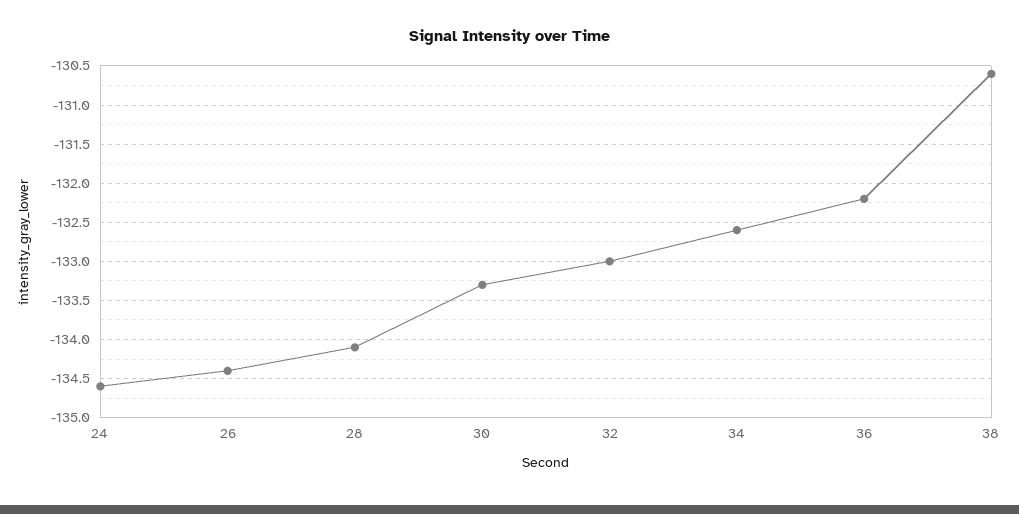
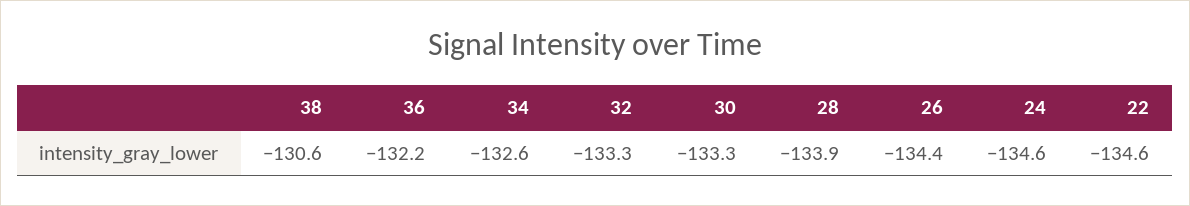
  {
    "24": -134.6,
    "26": -134.4,
-   "28": -134.1,
+   "28": -133.9,
    "30": -133.3,
-   "32": -133,
+   "32": -133.3,
    "34": -132.6,
    "36": -132.2,
-   "38": -130.6
+   "38": -130.6,
+   "22": -134.6
  }

